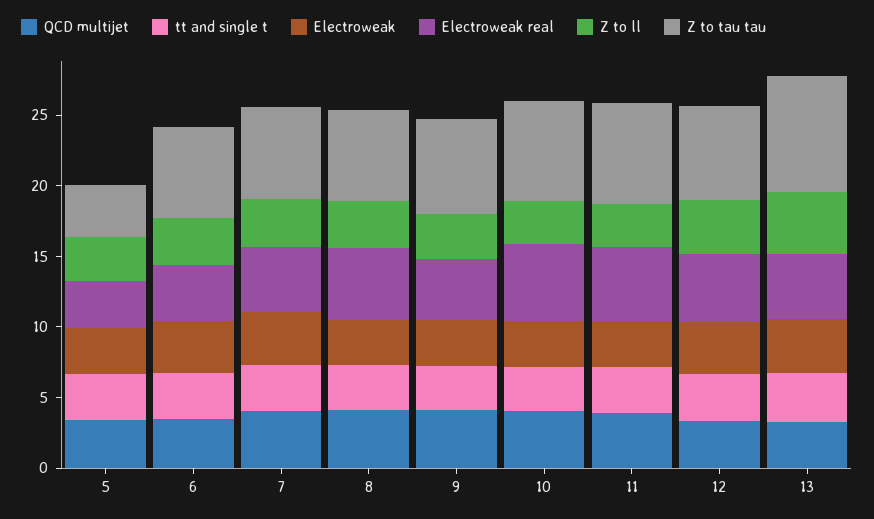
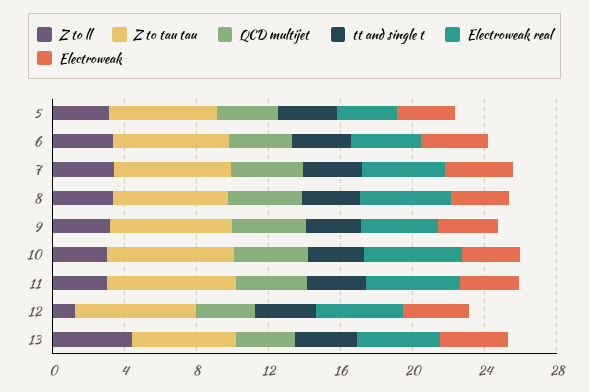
  {
    "QCD multijet": {
      "5": 3,
      "6": 3,
      "7": 4,
      "8": 4,
      "9": 4,
      "10": 4,
      "11": 4,
      "12": 3,
      "13": 3
    },
    "tt and single t": {
      "5": 3,
      "6": 3,
      "7": 3,
      "8": 3,
      "9": 3,
      "10": 3,
      "11": 3,
      "12": 3,
      "13": 3
    },
    "Electroweak": {
      "5": 3,
      "6": 4,
      "7": 4,
      "8": 3,
      "9": 3,
      "10": 3,
      "11": 3,
      "12": 4,
      "13": 4
    },
    "Electroweak real": {
      "5": 3,
      "6": 4,
      "7": 5,
      "8": 5,
      "9": 4,
      "10": 5,
      "11": 5,
      "12": 5,
      "13": 5
    },
    "Z to ll": {
      "5": 3,
      "6": 3,
      "7": 3,
      "8": 3,
      "9": 3,
      "10": 3,
      "11": 3,
-     "12": 4,
+     "12": 1,
      "13": 4
    },
    "Z to tau tau": {
-     "5": 4,
+     "5": 6,
      "6": 6,
      "7": 7,
      "8": 6,
      "9": 7,
      "10": 7,
      "11": 7,
      "12": 7,
-     "13": 8
+     "13": 6
    }
  }

